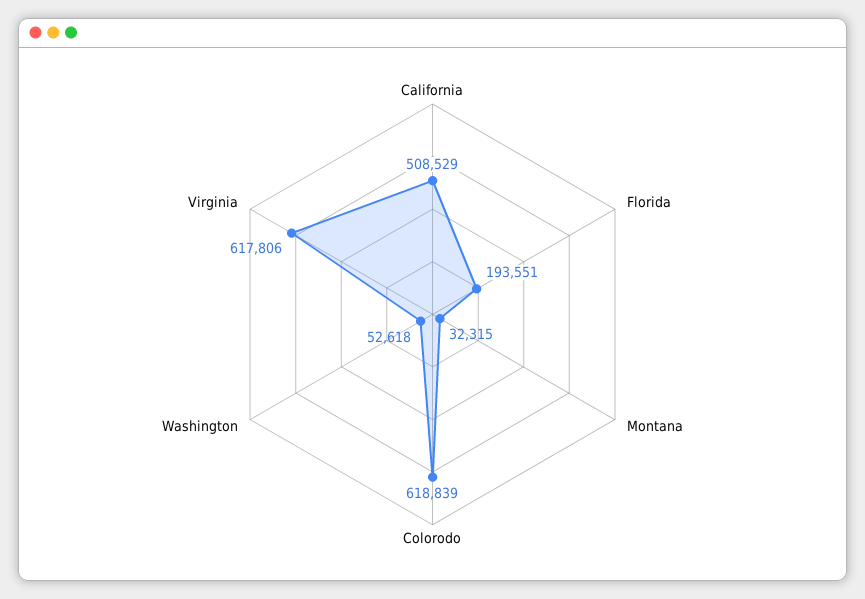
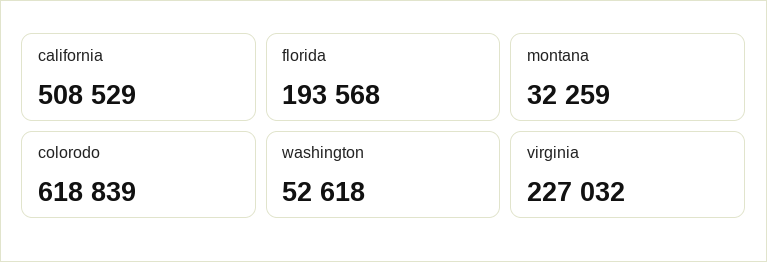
  {
    "California": 508529,
-   "Florida": 193551,
+   "Florida": 193568,
-   "Montana": 32315,
+   "Montana": 32259,
    "Colorodo": 618839,
    "Washington": 52618,
-   "Virginia": 617806
+   "Virginia": 227032
  }

